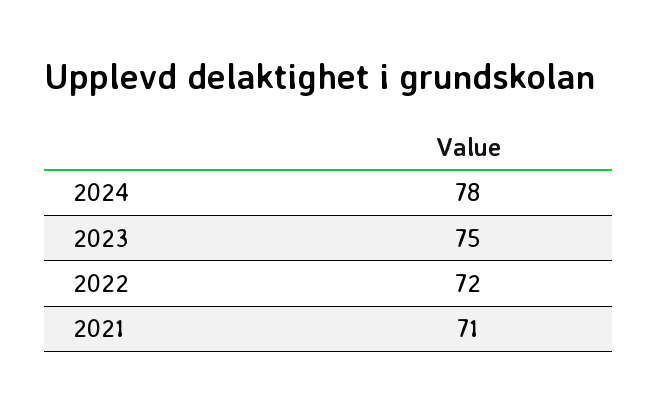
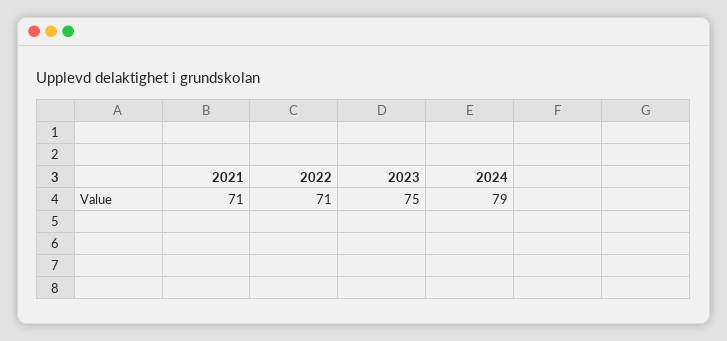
  {
-   "2024": 78,
+   "2024": 79,
    "2023": 75,
-   "2022": 72,
+   "2022": 71,
    "2021": 71
  }

